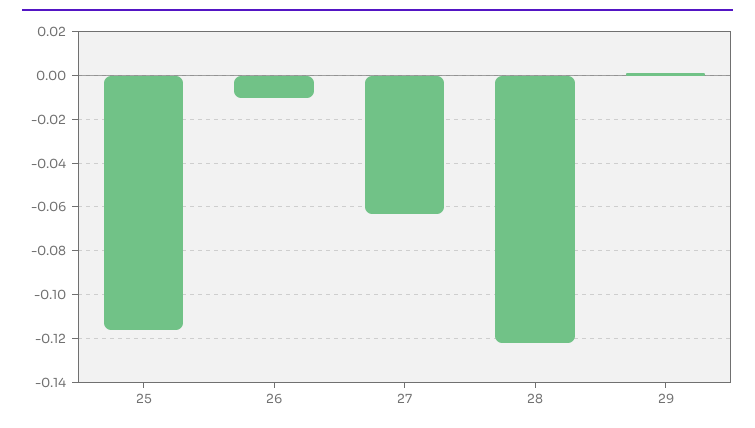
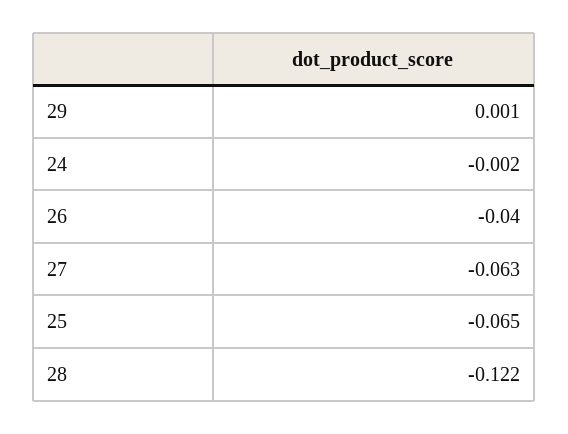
  {
-   "25": -0.115,
+   "25": -0.065,
-   "26": -0.01,
+   "26": -0.04,
    "27": -0.063,
    "28": -0.122,
-   "29": 0.001
+   "29": 0.001,
+   "24": -0.002
  }

